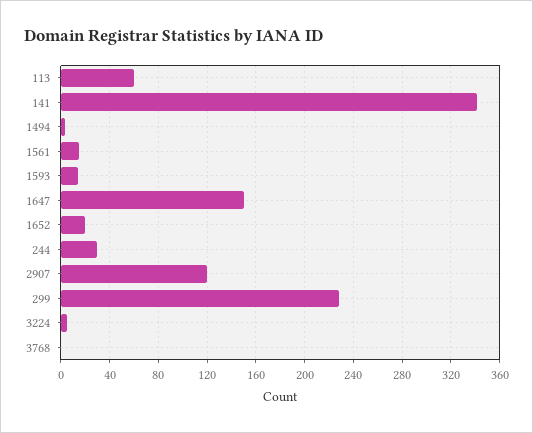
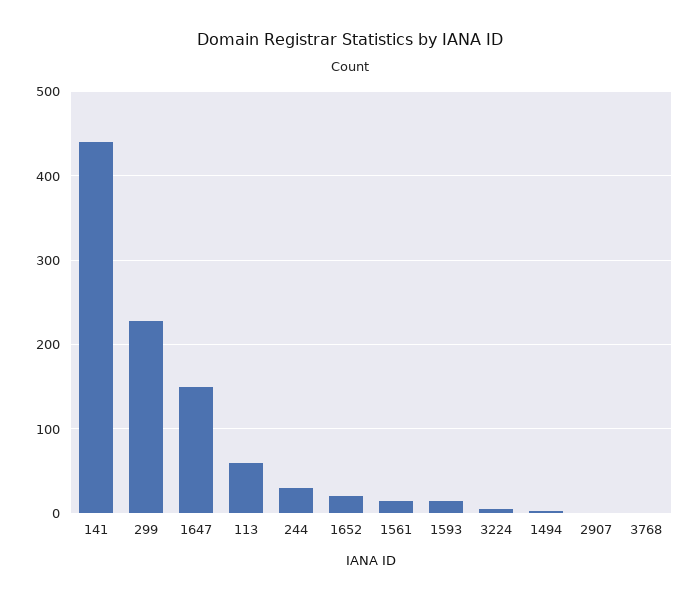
  {
    "113": 60,
-   "141": 340,
+   "141": 440,
    "1494": 5,
    "1561": 15,
    "1593": 15,
    "1647": 150,
    "1652": 20,
    "244": 30,
-   "2907": 120,
+   "2907": 0,
    "299": 230,
    "3224": 5,
    "3768": 0
  }

